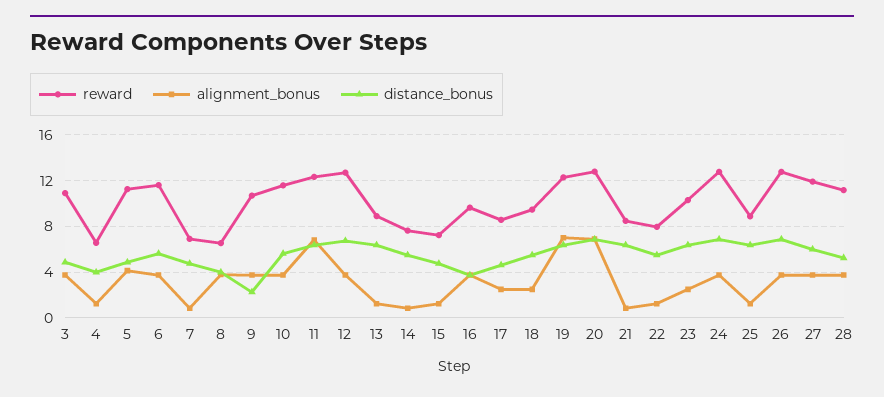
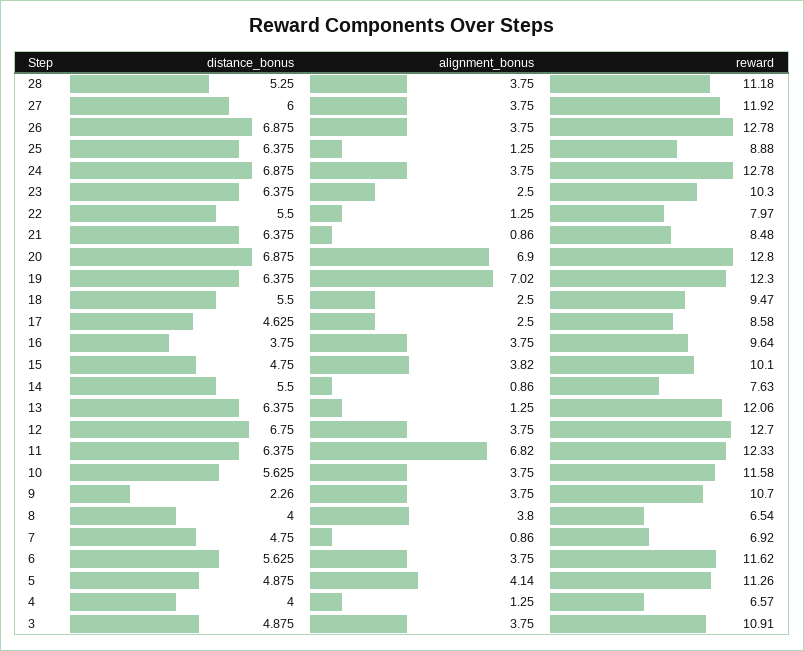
  {
    "reward": {
      "3": 10.91,
      "4": 6.57,
      "5": 11.26,
      "6": 11.62,
      "7": 6.92,
      "8": 6.54,
      "9": 10.7,
      "10": 11.58,
      "11": 12.33,
      "12": 12.7,
-     "13": 9,
+     "13": 12.06,
      "14": 7.63,
-     "15": 7,
+     "15": 10.1,
      "16": 9.64,
      "17": 8.58,
      "18": 9.47,
      "19": 12.3,
      "20": 12.8,
      "21": 8.48,
      "22": 7.97,
      "23": 10.3,
      "24": 12.78,
      "25": 8.88,
      "26": 12.78,
      "27": 11.92,
      "28": 11.18
    },
    "alignment_bonus": {
      "3": 3.75,
      "4": 1.25,
      "5": 4.14,
      "6": 3.75,
      "7": 0.86,
      "8": 3.8,
      "9": 3.75,
      "10": 3.75,
      "11": 6.82,
      "12": 3.75,
      "13": 1.25,
      "14": 0.86,
-     "15": 1,
+     "15": 3.82,
      "16": 3.75,
      "17": 2.5,
      "18": 2.5,
      "19": 7.02,
      "20": 6.9,
      "21": 0.86,
      "22": 1.25,
      "23": 2.5,
      "24": 3.75,
      "25": 1.25,
      "26": 3.75,
      "27": 3.75,
      "28": 3.75
    },
    "distance_bonus": {
      "3": 4.875,
      "4": 4,
      "5": 4.875,
      "6": 5.625,
      "7": 4.75,
      "8": 4,
      "9": 2.26,
      "10": 5.625,
      "11": 6.375,
      "12": 6.75,
      "13": 6.375,
      "14": 5.5,
      "15": 4.75,
      "16": 3.75,
      "17": 4.625,
      "18": 5.5,
      "19": 6.375,
      "20": 6.875,
      "21": 6.375,
      "22": 5.5,
      "23": 6.375,
      "24": 6.875,
      "25": 6.375,
      "26": 6.875,
      "27": 6,
      "28": 5.25
    }
  }

